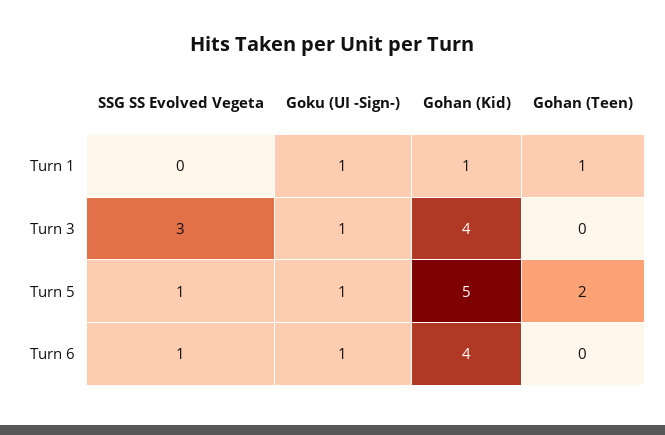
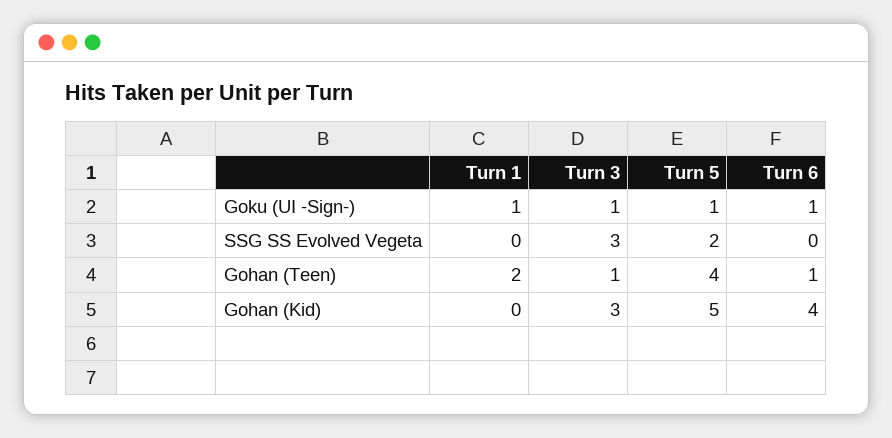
  {
    "SSG SS Evolved Vegeta": {
      "Turn 1": 0,
      "Turn 3": 3,
-     "Turn 5": 1,
+     "Turn 5": 2,
-     "Turn 6": 1
+     "Turn 6": 0
    },
    "Goku (UI -Sign-)": {
      "Turn 1": 1,
      "Turn 3": 1,
      "Turn 5": 1,
      "Turn 6": 1
    },
    "Gohan (Kid)": {
-     "Turn 1": 1,
+     "Turn 1": 0,
-     "Turn 3": 4,
+     "Turn 3": 3,
      "Turn 5": 5,
      "Turn 6": 4
    },
    "Gohan (Teen)": {
-     "Turn 1": 1,
+     "Turn 1": 2,
-     "Turn 3": 0,
+     "Turn 3": 1,
-     "Turn 5": 2,
+     "Turn 5": 4,
-     "Turn 6": 0
+     "Turn 6": 1
    }
  }

